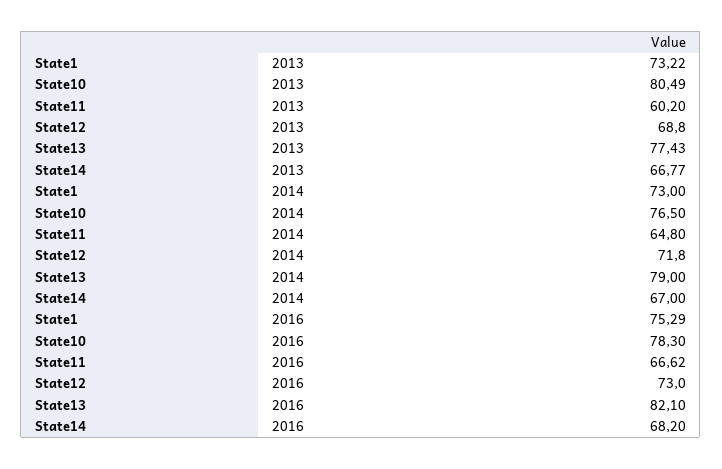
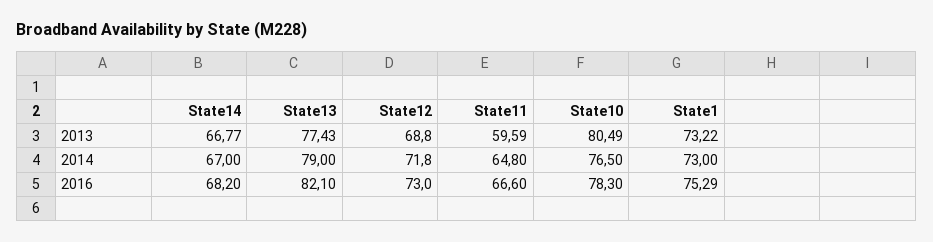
  {
    "State1": {
      "2013": 73.22,
      "2014": 73,
      "2016": 75.29
    },
    "State10": {
      "2013": 80.49,
      "2014": 76.5,
      "2016": 78.3
    },
    "State11": {
-     "2013": 60.2,
+     "2013": 59.59,
      "2014": 64.8,
-     "2016": 66.62
+     "2016": 66.6
    },
    "State12": {
      "2013": 68.8,
      "2014": 71.8,
      "2016": 73
    },
    "State13": {
      "2013": 77.43,
      "2014": 79,
      "2016": 82.1
    },
    "State14": {
      "2013": 66.77,
      "2014": 67,
      "2016": 68.2
    }
  }

